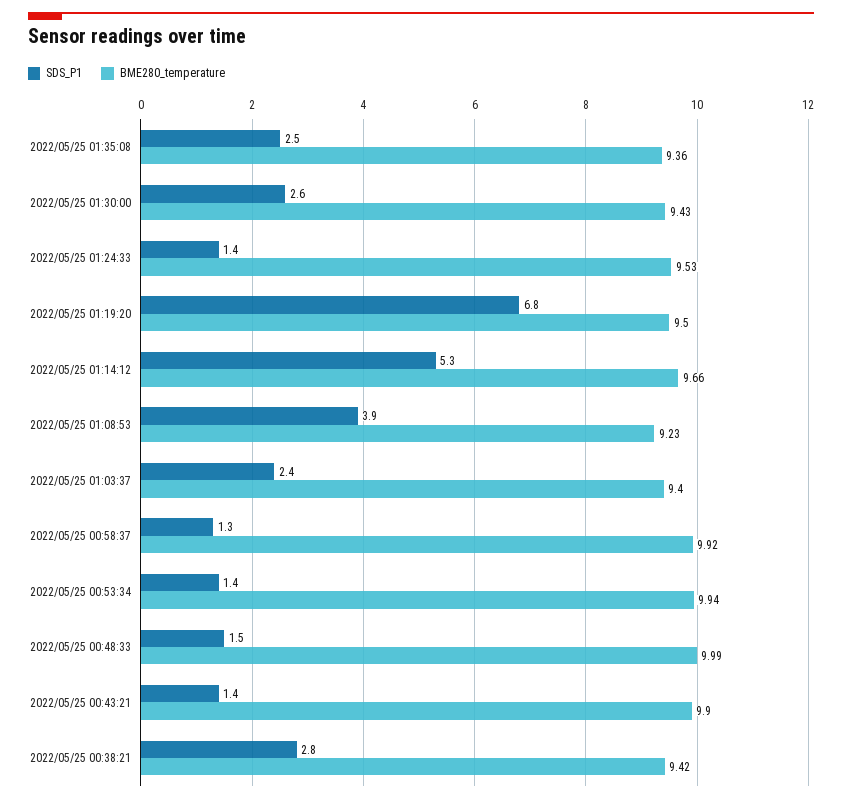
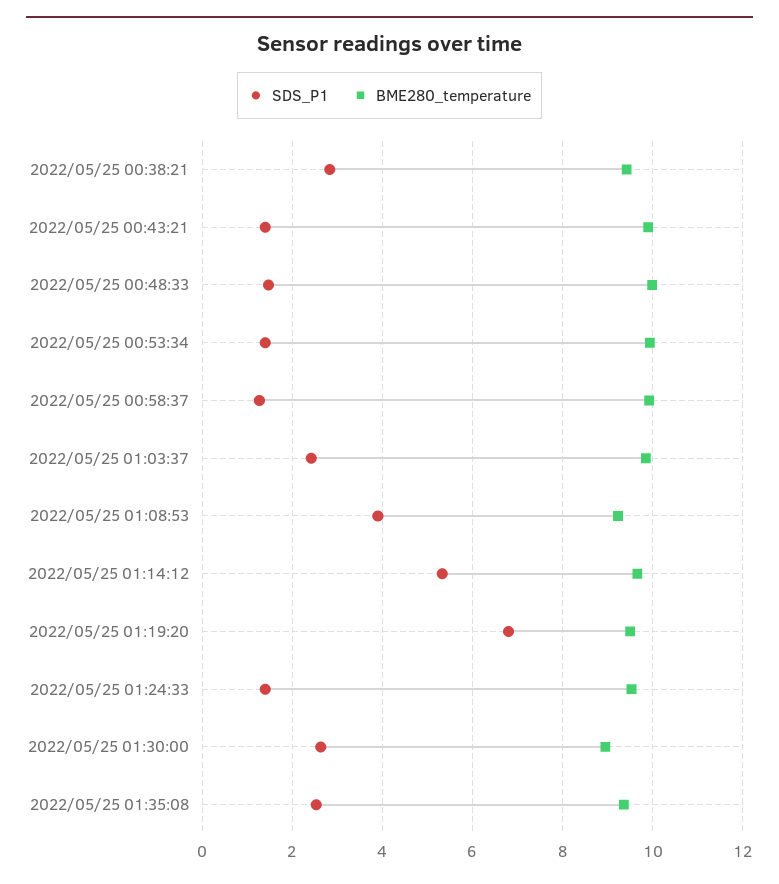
  {
    "SDS_P1": {
      "2022/05/25 01:35:08": 2.5,
      "2022/05/25 01:30:00": 2.6,
      "2022/05/25 01:24:33": 1.4,
      "2022/05/25 01:19:20": 6.8,
      "2022/05/25 01:14:12": 5.3,
      "2022/05/25 01:08:53": 3.9,
      "2022/05/25 01:03:37": 2.4,
      "2022/05/25 00:58:37": 1.3,
      "2022/05/25 00:53:34": 1.4,
      "2022/05/25 00:48:33": 1.5,
      "2022/05/25 00:43:21": 1.4,
      "2022/05/25 00:38:21": 2.8
    },
    "BME280_temperature": {
      "2022/05/25 01:35:08": 9.36,
-     "2022/05/25 01:30:00": 9.43,
+     "2022/05/25 01:30:00": 9,
      "2022/05/25 01:24:33": 9.53,
      "2022/05/25 01:19:20": 9.5,
      "2022/05/25 01:14:12": 9.66,
      "2022/05/25 01:08:53": 9.23,
-     "2022/05/25 01:03:37": 9.4,
+     "2022/05/25 01:03:37": 9.8,
      "2022/05/25 00:58:37": 9.92,
      "2022/05/25 00:53:34": 9.94,
      "2022/05/25 00:48:33": 9.99,
      "2022/05/25 00:43:21": 9.9,
      "2022/05/25 00:38:21": 9.42
    }
  }

